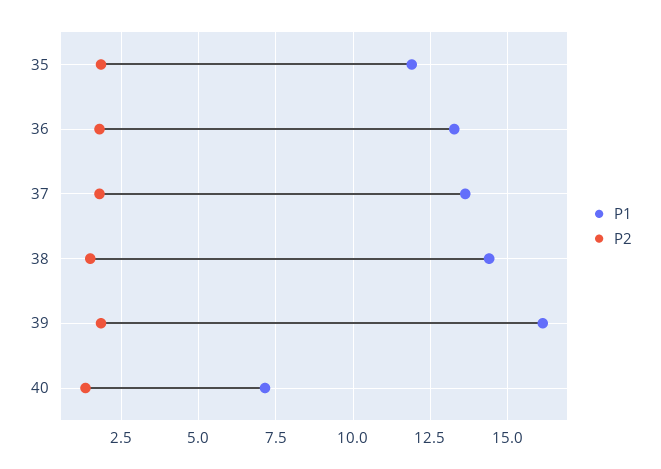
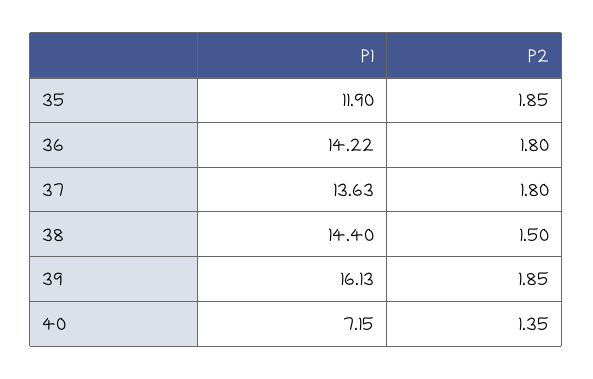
  {
    "P1": {
      "35": 11.9,
-     "36": 13.25,
+     "36": 14.22,
      "37": 13.63,
      "38": 14.4,
      "39": 16.13,
      "40": 7.15
    },
    "P2": {
      "35": 1.85,
      "36": 1.8,
      "37": 1.8,
      "38": 1.5,
      "39": 1.85,
      "40": 1.35
    }
  }

